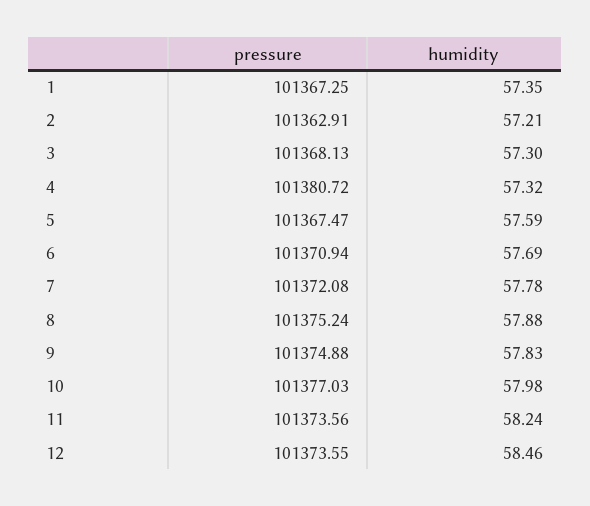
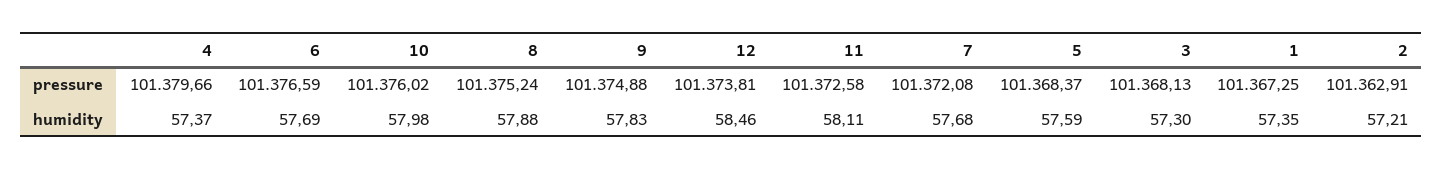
  {
    "pressure": {
      "1": 101367.25,
      "2": 101362.91,
      "3": 101368.13,
-     "4": 101380.72,
+     "4": 101379.66,
-     "5": 101367.47,
+     "5": 101368.37,
-     "6": 101370.94,
+     "6": 101376.59,
      "7": 101372.08,
      "8": 101375.24,
      "9": 101374.88,
-     "10": 101377.03,
+     "10": 101376.02,
-     "11": 101373.56,
+     "11": 101372.58,
-     "12": 101373.55
+     "12": 101373.81
    },
    "humidity": {
      "1": 57.35,
      "2": 57.21,
      "3": 57.3,
-     "4": 57.32,
+     "4": 57.37,
      "5": 57.59,
      "6": 57.69,
-     "7": 57.78,
+     "7": 57.68,
      "8": 57.88,
      "9": 57.83,
      "10": 57.98,
-     "11": 58.24,
+     "11": 58.11,
      "12": 58.46
    }
  }

